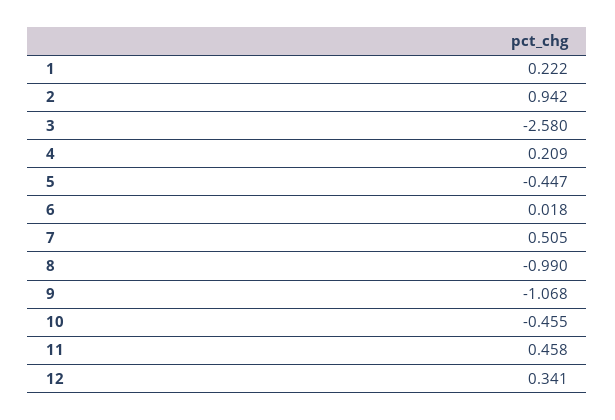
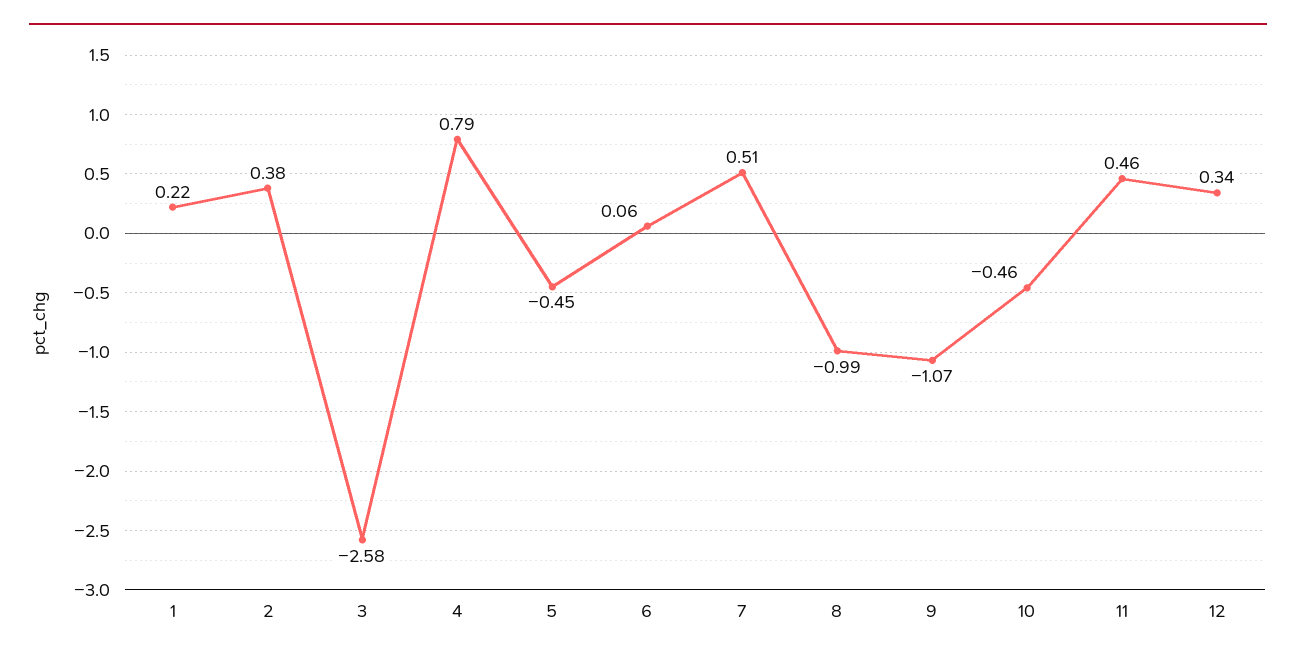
  {
    "1": 0.222,
-   "2": 0.942,
+   "2": 0.38,
    "3": -2.58,
-   "4": 0.209,
+   "4": 0.79,
    "5": -0.447,
-   "6": 0.018,
+   "6": 0.06,
    "7": 0.505,
    "8": -0.99,
    "9": -1.068,
    "10": -0.455,
    "11": 0.458,
    "12": 0.341
  }

